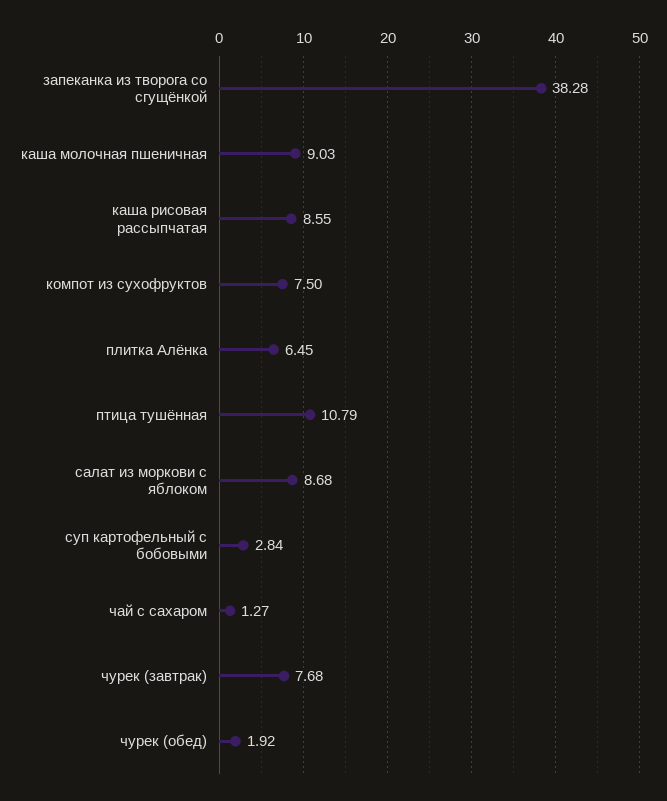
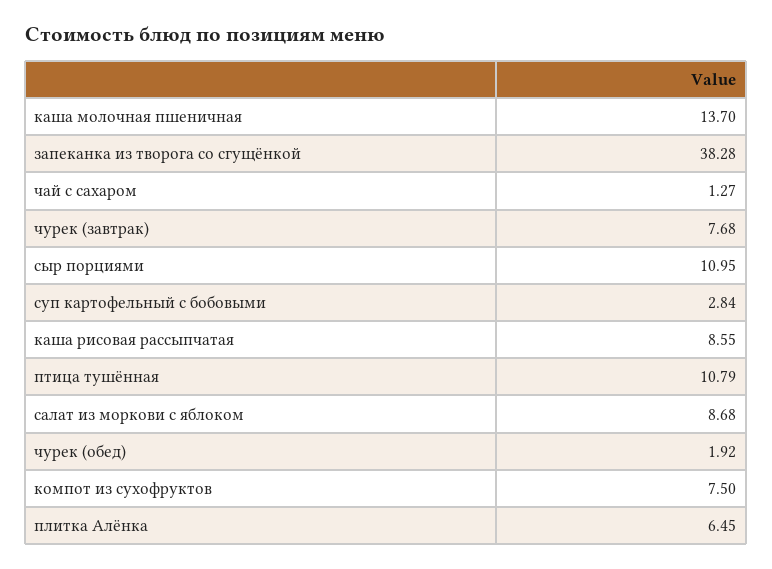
  {
    "запеканка из творога со сгущёнкой": 38.28,
-   "каша молочная пшеничная": 9.03,
+   "каша молочная пшеничная": 13.7,
    "каша рисовая рассыпчатая": 8.55,
    "компот из сухофруктов": 7.5,
    "плитка Алёнка": 6.45,
    "птица тушённая": 10.79,
    "салат из моркови с яблоком": 8.68,
    "суп картофельный с бобовыми": 2.84,
    "чай с сахаром": 1.27,
    "чурек (завтрак)": 7.68,
-   "чурек (обед)": 1.92
+   "чурек (обед)": 1.92,
+   "сыр порциями": 10.95
  }

